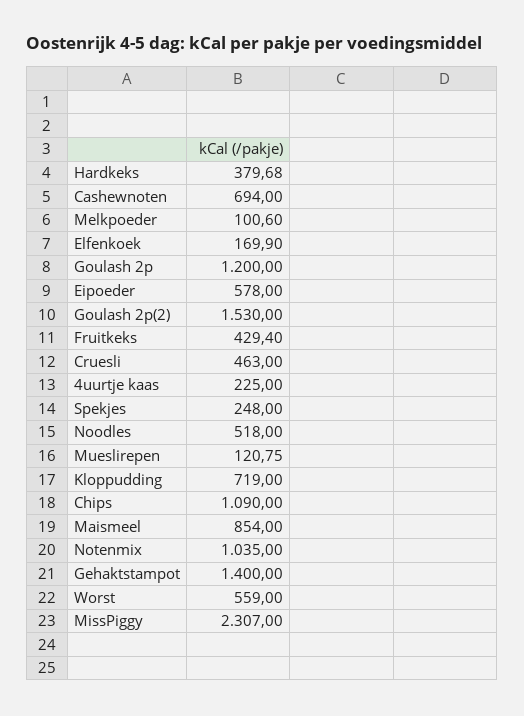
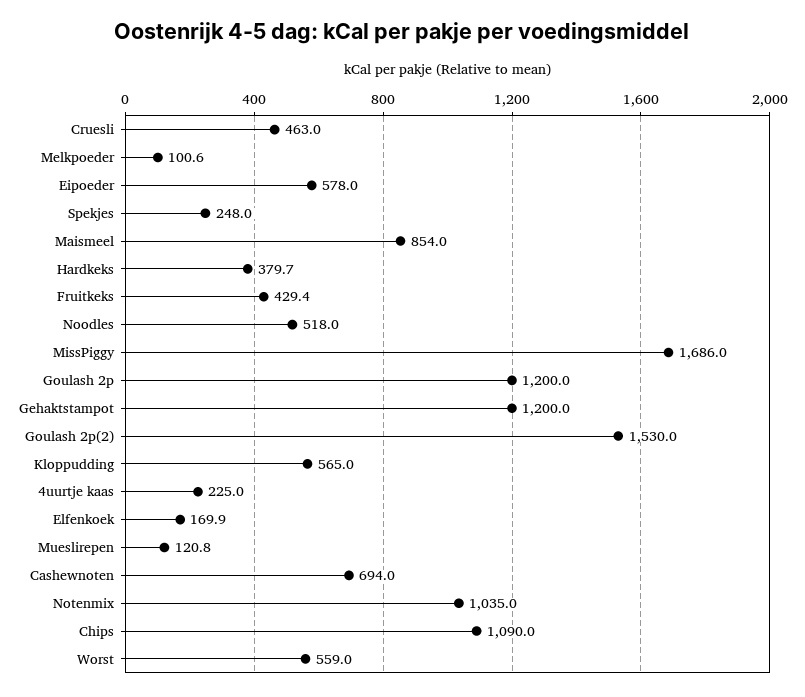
  {
    "Hardkeks": 379.68,
    "Cashewnoten": 694,
    "Melkpoeder": 100.6,
    "Elfenkoek": 169.9,
    "Goulash 2p": 1200,
    "Eipoeder": 578,
    "Goulash 2p(2)": 1530,
    "Fruitkeks": 429.4,
    "Cruesli": 463,
    "4uurtje kaas": 225,
    "Spekjes": 248,
    "Noodles": 518,
    "Mueslirepen": 120.75,
-   "Kloppudding": 719,
+   "Kloppudding": 565,
    "Chips": 1090,
    "Maismeel": 854,
    "Notenmix": 1035,
-   "Gehaktstampot": 1400,
+   "Gehaktstampot": 1200,
    "Worst": 559,
-   "MissPiggy": 2307
+   "MissPiggy": 1686
  }

